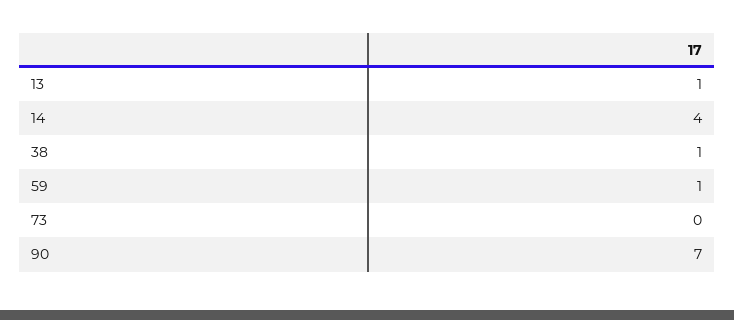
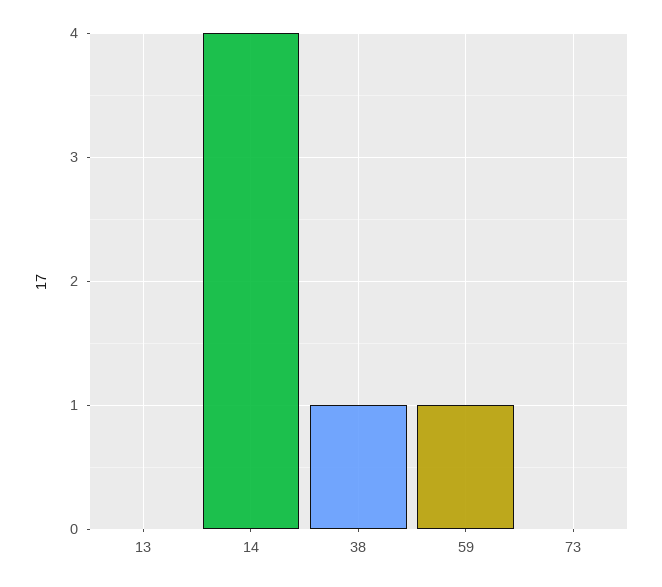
  {
-   "13": 1,
+   "13": 0,
    "14": 4,
    "38": 1,
    "59": 1,
-   "73": 0,
+   "73": 0
-   "90": 7
  }

